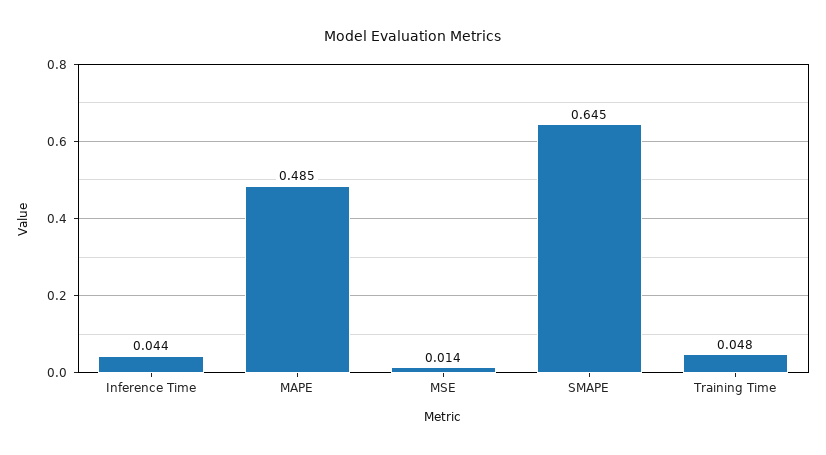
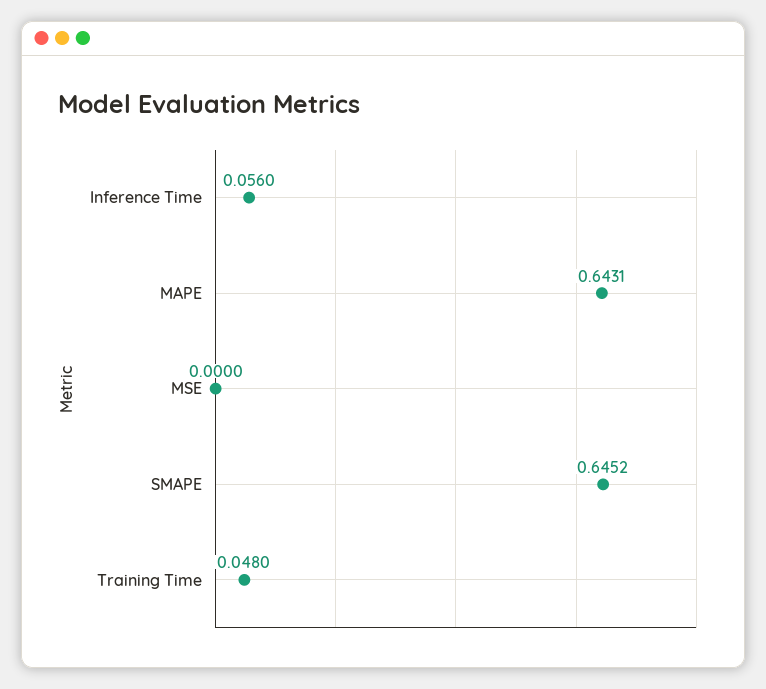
  {
-   "Inference Time": 0.044,
+   "Inference Time": 0.056,
-   "MAPE": 0.485,
+   "MAPE": 0.6431,
-   "MSE": 0.014,
+   "MSE": 0,
    "SMAPE": 0.6452,
    "Training Time": 0.048
  }

